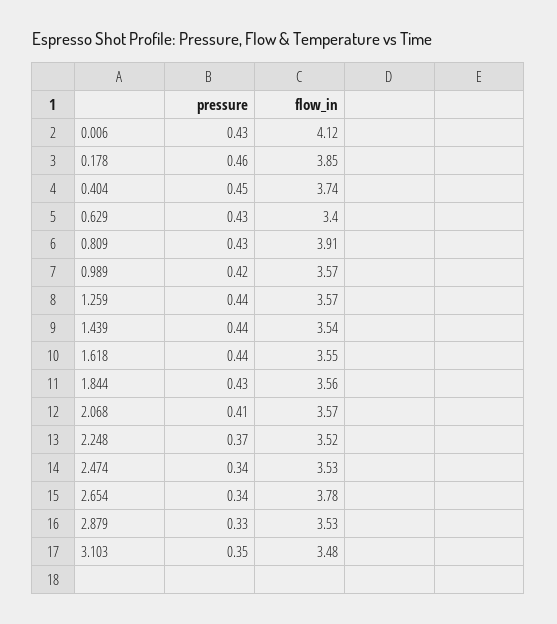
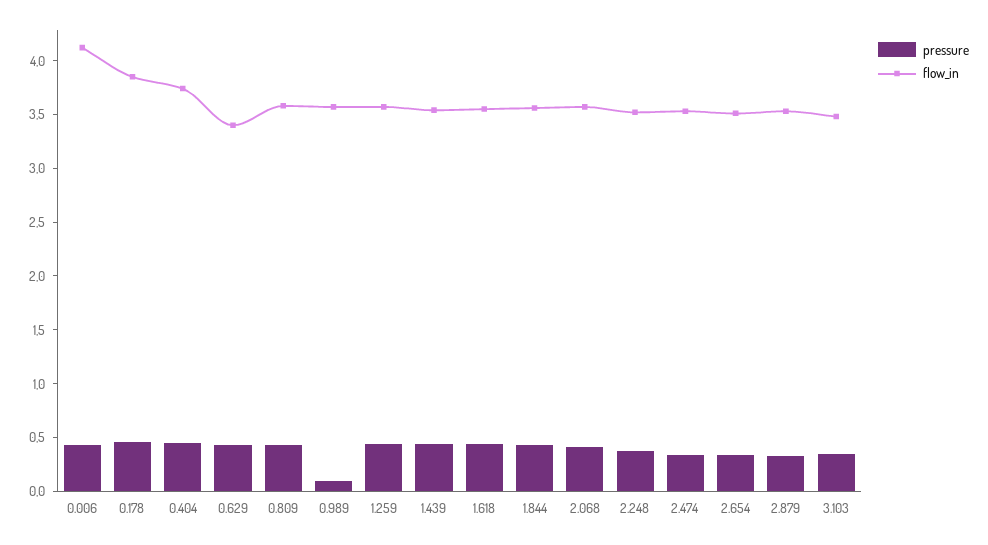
  {
    "pressure": {
      "0.006": 0.43,
      "0.178": 0.46,
      "0.404": 0.45,
      "0.629": 0.43,
      "0.809": 0.43,
-     "0.989": 0.42,
+     "0.989": 0.1,
      "1.259": 0.44,
      "1.439": 0.44,
      "1.618": 0.44,
      "1.844": 0.43,
      "2.068": 0.41,
      "2.248": 0.37,
      "2.474": 0.34,
      "2.654": 0.34,
      "2.879": 0.33,
      "3.103": 0.35
    },
    "flow_in": {
      "0.006": 4.12,
      "0.178": 3.85,
      "0.404": 3.74,
      "0.629": 3.4,
-     "0.809": 3.91,
+     "0.809": 3.6,
      "0.989": 3.57,
      "1.259": 3.57,
      "1.439": 3.54,
      "1.618": 3.55,
      "1.844": 3.56,
      "2.068": 3.57,
      "2.248": 3.52,
      "2.474": 3.53,
-     "2.654": 3.78,
+     "2.654": 3.5,
      "2.879": 3.53,
      "3.103": 3.48
    }
  }

